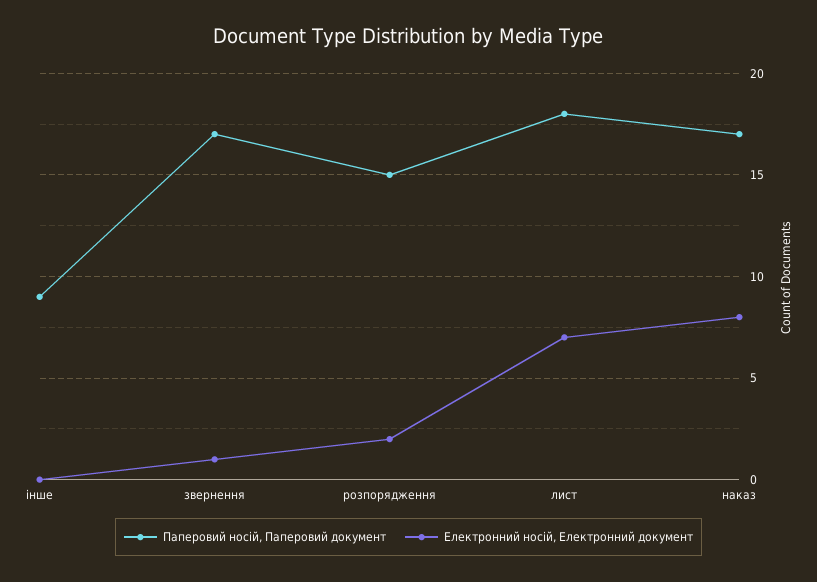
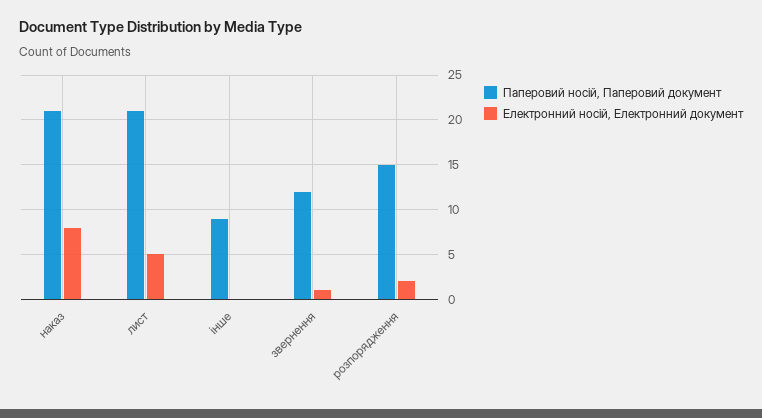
  {
    "Паперовий носій, Паперовий документ": {
      "інше": 9,
-     "звернення": 17,
+     "звернення": 12,
      "розпорядження": 15,
-     "лист": 18,
+     "лист": 21,
-     "наказ": 17
+     "наказ": 21
    },
    "Електронний носій, Електронний документ": {
      "інше": 0,
      "звернення": 1,
      "розпорядження": 2,
-     "лист": 7,
+     "лист": 5,
      "наказ": 8
    }
  }

